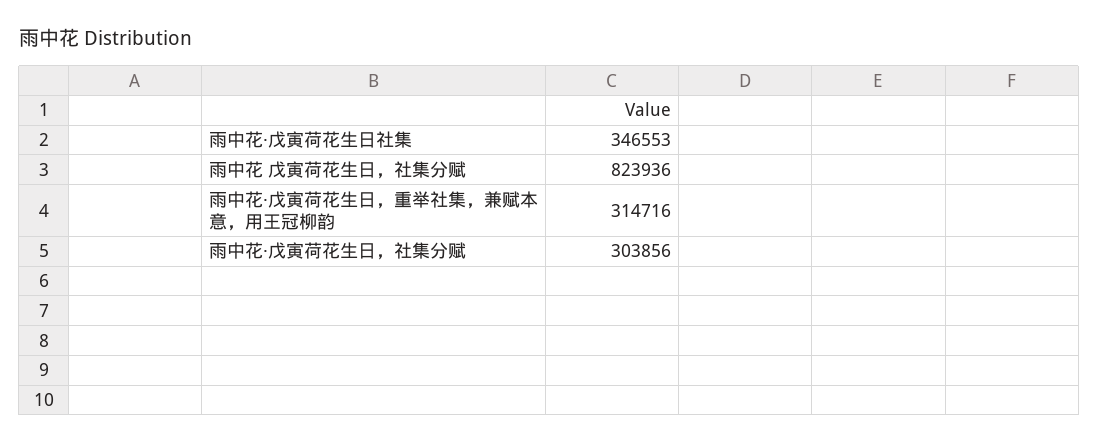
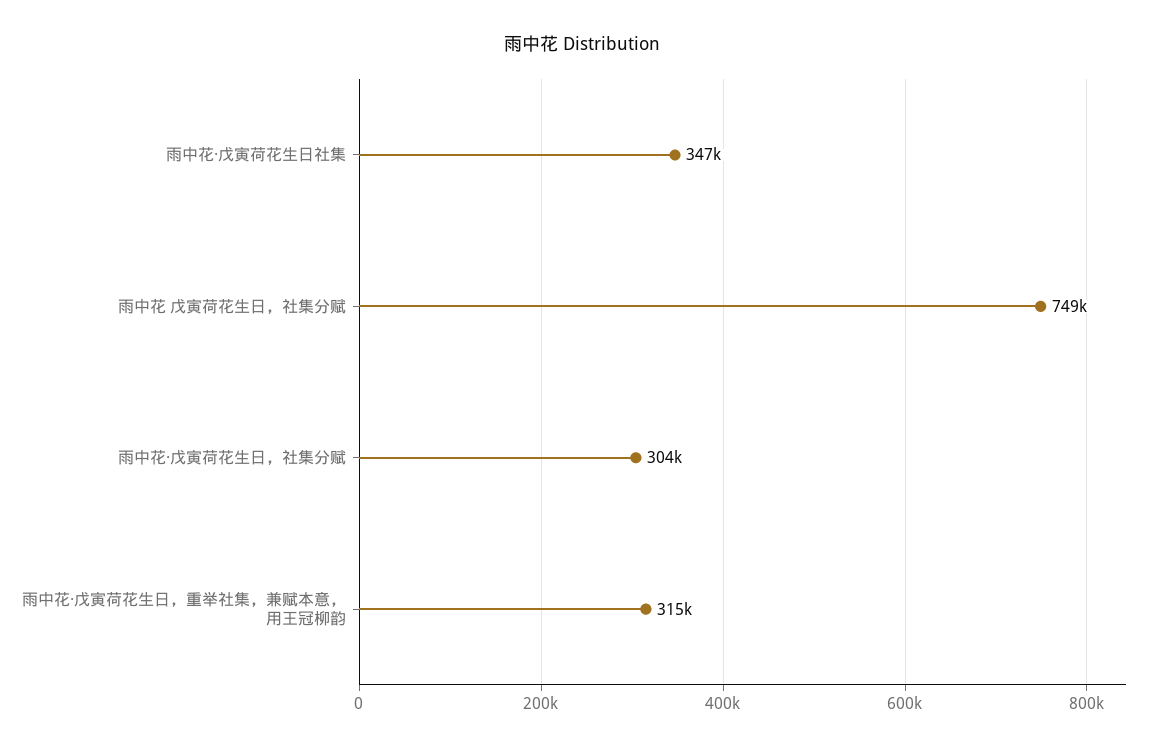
  {
    "雨中花·戊寅荷花生日社集": 346553,
-   "雨中花 戊寅荷花生日，社集分赋": 823936,
+   "雨中花 戊寅荷花生日，社集分赋": 749000,
    "雨中花·戊寅荷花生日，重举社集，兼赋本意，用王冠柳韵": 314716,
    "雨中花·戊寅荷花生日，社集分赋": 303856
  }

